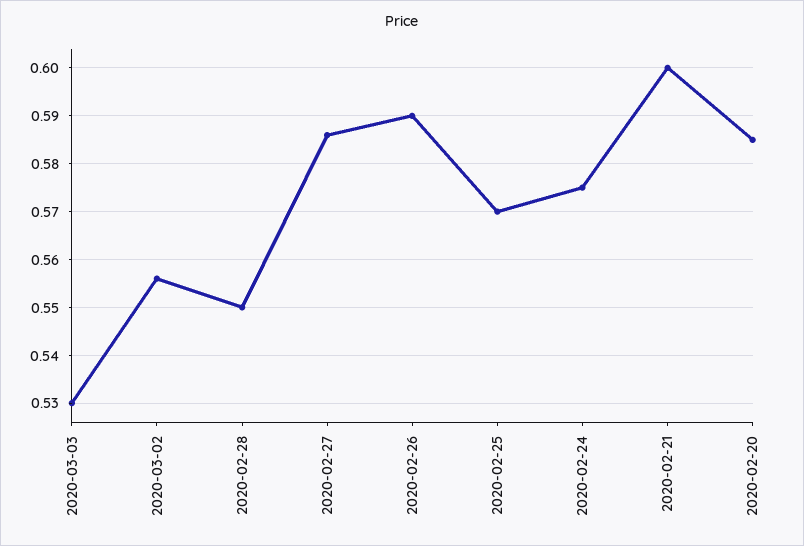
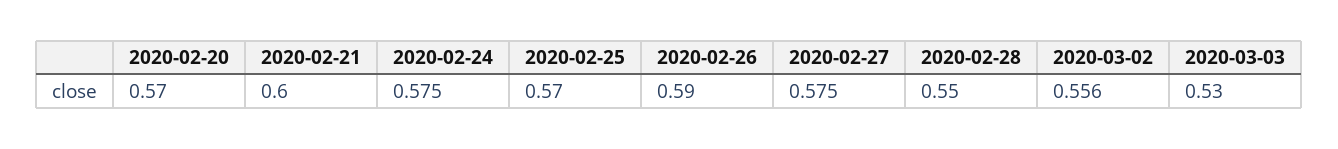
  {
    "2020-03-03": 0.53,
    "2020-03-02": 0.556,
    "2020-02-28": 0.55,
-   "2020-02-27": 0.585,
+   "2020-02-27": 0.575,
    "2020-02-26": 0.59,
    "2020-02-25": 0.57,
    "2020-02-24": 0.575,
    "2020-02-21": 0.6,
-   "2020-02-20": 0.585
+   "2020-02-20": 0.57
  }

